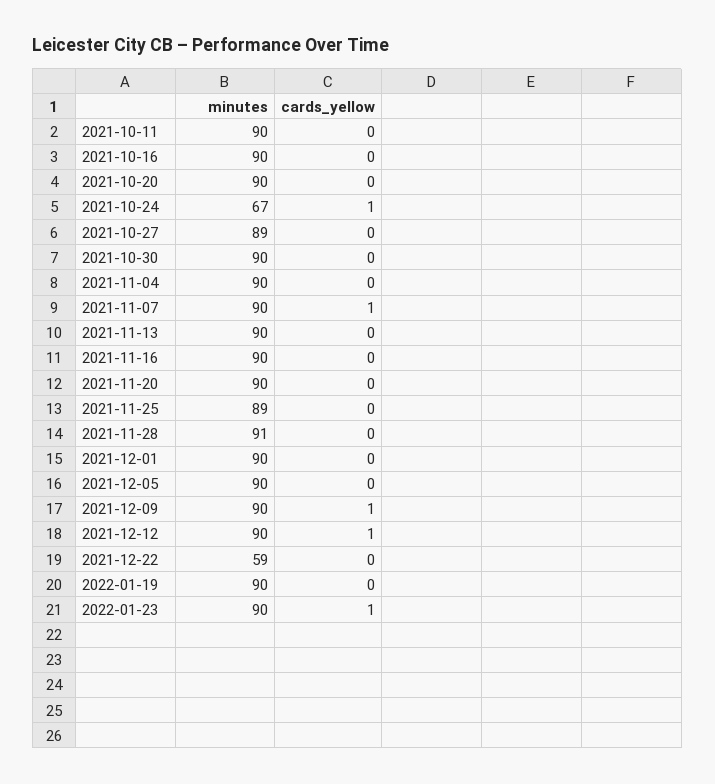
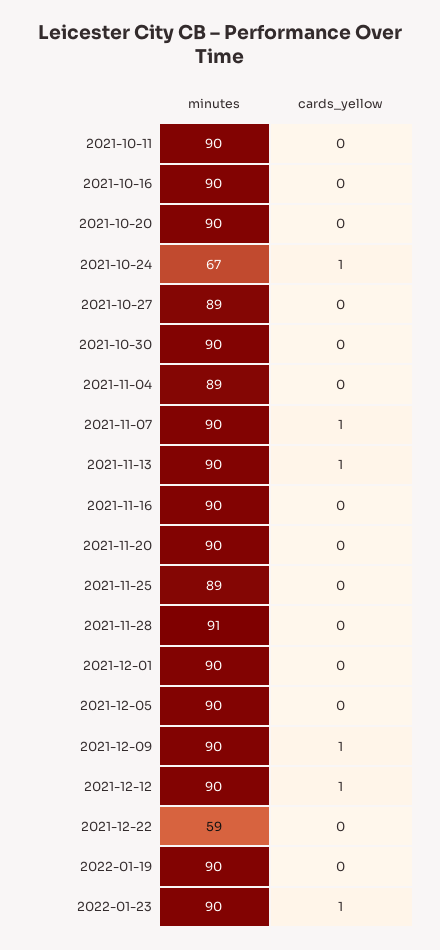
  {
    "minutes": {
      "2021-10-11": 90,
      "2021-10-16": 90,
      "2021-10-20": 90,
      "2021-10-24": 67,
      "2021-10-27": 89,
      "2021-10-30": 90,
-     "2021-11-04": 90,
+     "2021-11-04": 89,
      "2021-11-07": 90,
      "2021-11-13": 90,
      "2021-11-16": 90,
      "2021-11-20": 90,
      "2021-11-25": 89,
      "2021-11-28": 91,
      "2021-12-01": 90,
      "2021-12-05": 90,
      "2021-12-09": 90,
      "2021-12-12": 90,
      "2021-12-22": 59,
      "2022-01-19": 90,
      "2022-01-23": 90
    },
    "cards_yellow": {
      "2021-10-11": 0,
      "2021-10-16": 0,
      "2021-10-20": 0,
      "2021-10-24": 1,
      "2021-10-27": 0,
      "2021-10-30": 0,
      "2021-11-04": 0,
      "2021-11-07": 1,
-     "2021-11-13": 0,
+     "2021-11-13": 1,
      "2021-11-16": 0,
      "2021-11-20": 0,
      "2021-11-25": 0,
      "2021-11-28": 0,
      "2021-12-01": 0,
      "2021-12-05": 0,
      "2021-12-09": 1,
      "2021-12-12": 1,
      "2021-12-22": 0,
      "2022-01-19": 0,
      "2022-01-23": 1
    }
  }

